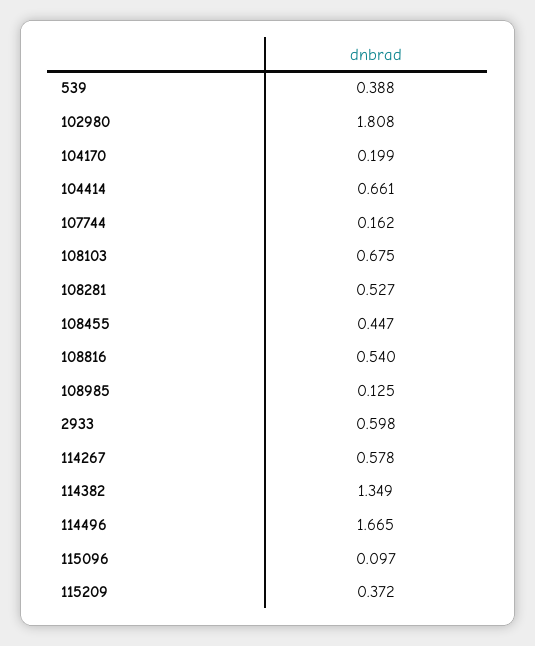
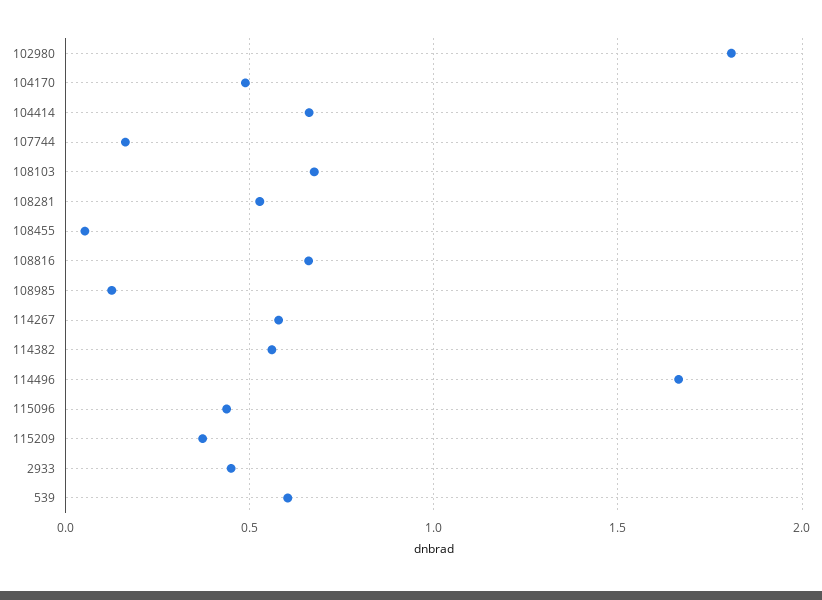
  {
-   "539": 0.388,
+   "539": 0.6,
    "102980": 1.808,
-   "104170": 0.199,
+   "104170": 0.5,
    "104414": 0.661,
    "107744": 0.162,
    "108103": 0.675,
    "108281": 0.527,
-   "108455": 0.447,
+   "108455": 0.05,
-   "108816": 0.54,
+   "108816": 0.65,
    "108985": 0.125,
-   "2933": 0.598,
+   "2933": 0.45,
    "114267": 0.578,
-   "114382": 1.349,
+   "114382": 0.55,
    "114496": 1.665,
-   "115096": 0.097,
+   "115096": 0.45,
    "115209": 0.372
  }

